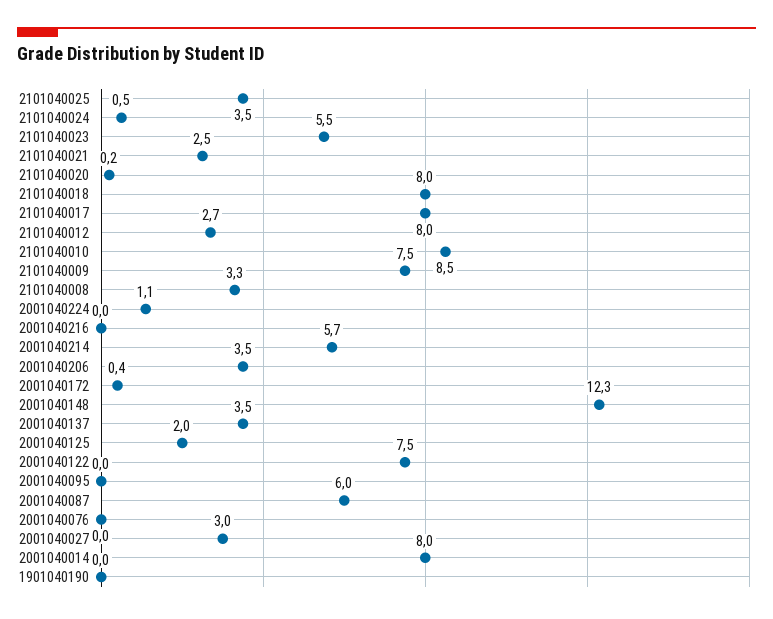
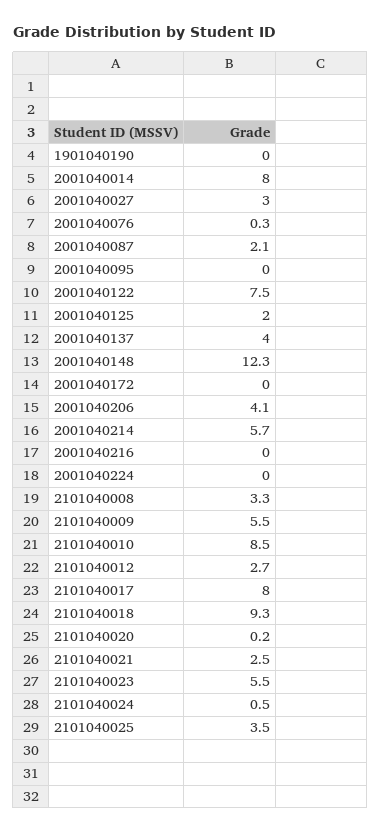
  {
    "2101040025": 3.5,
    "2101040024": 0.5,
    "2101040023": 5.5,
    "2101040021": 2.5,
    "2101040020": 0.2,
-   "2101040018": 8,
+   "2101040018": 9.3,
    "2101040017": 8,
    "2101040012": 2.7,
    "2101040010": 8.5,
-   "2101040009": 7.5,
+   "2101040009": 5.5,
    "2101040008": 3.3,
-   "2001040224": 1.1,
+   "2001040224": 0,
    "2001040216": 0,
    "2001040214": 5.7,
-   "2001040206": 3.5,
+   "2001040206": 4.1,
-   "2001040172": 0.4,
+   "2001040172": 0,
    "2001040148": 12.3,
-   "2001040137": 3.5,
+   "2001040137": 4,
    "2001040125": 2,
    "2001040122": 7.5,
    "2001040095": 0,
-   "2001040087": 6,
+   "2001040087": 2.1,
-   "2001040076": 0,
+   "2001040076": 0.3,
    "2001040027": 3,
    "2001040014": 8,
    "1901040190": 0
  }

